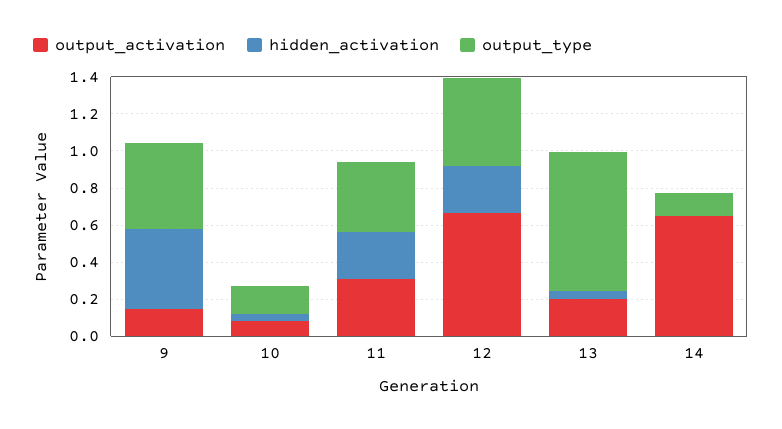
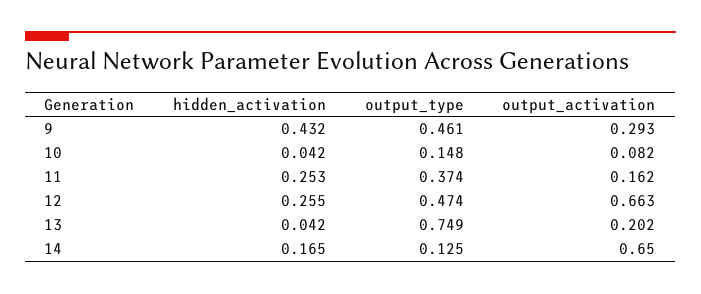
  {
    "output_activation": {
-     "9": 0.15,
+     "9": 0.293,
      "10": 0.082,
-     "11": 0.3,
+     "11": 0.162,
      "12": 0.663,
      "13": 0.202,
      "14": 0.65
    },
    "hidden_activation": {
      "9": 0.432,
      "10": 0.042,
      "11": 0.253,
      "12": 0.255,
      "13": 0.042,
-     "14": 0
+     "14": 0.165
    },
    "output_type": {
      "9": 0.461,
      "10": 0.148,
      "11": 0.374,
      "12": 0.474,
      "13": 0.749,
      "14": 0.125
    }
  }

